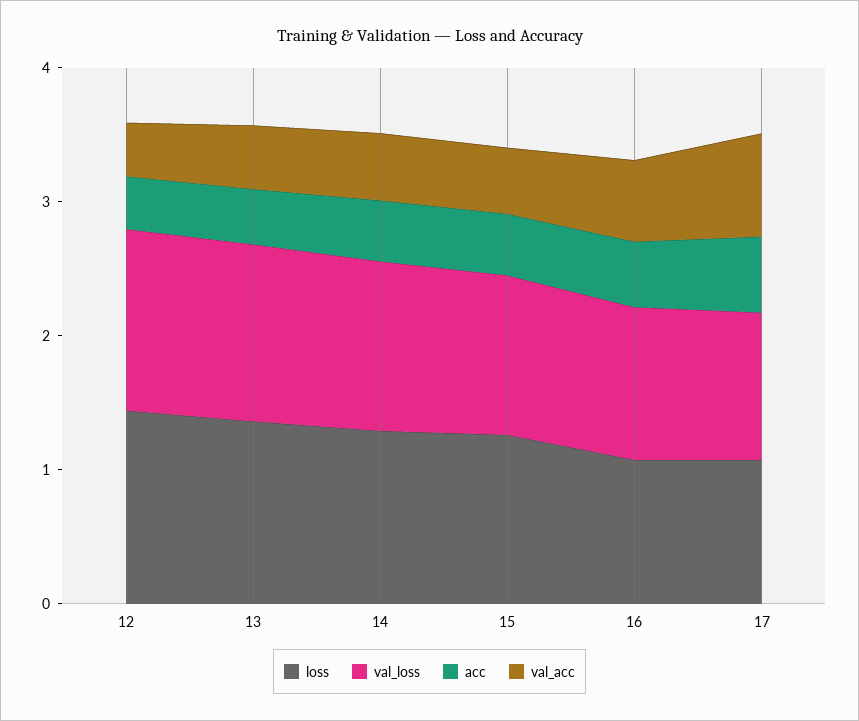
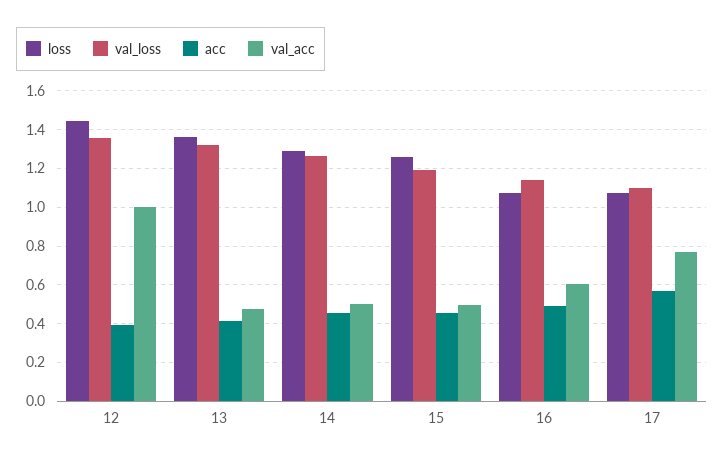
  {
    "loss": {
      "12": 1.45,
      "13": 1.35,
      "14": 1.3,
      "15": 1.25,
      "16": 1.1,
      "17": 1.1
    },
    "val_loss": {
      "12": 1.35,
      "13": 1.3,
      "14": 1.25,
      "15": 1.2,
      "16": 1.15,
      "17": 1.1
    },
    "acc": {
      "12": 0.4,
      "13": 0.4,
      "14": 0.45,
      "15": 0.45,
      "16": 0.5,
      "17": 0.55
    },
    "val_acc": {
-     "12": 0.4,
+     "12": 1,
      "13": 0.5,
      "14": 0.5,
      "15": 0.5,
      "16": 0.6,
      "17": 0.75
    }
  }

